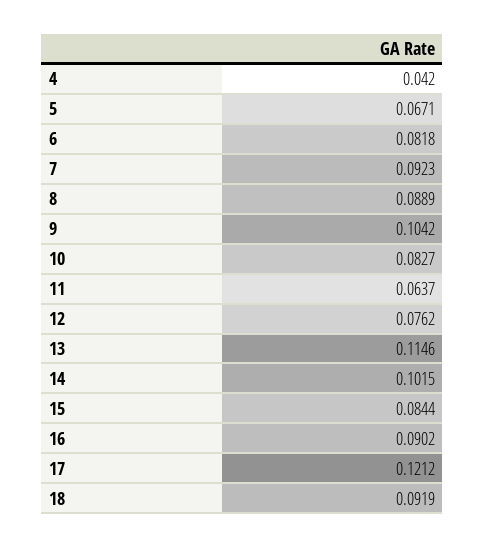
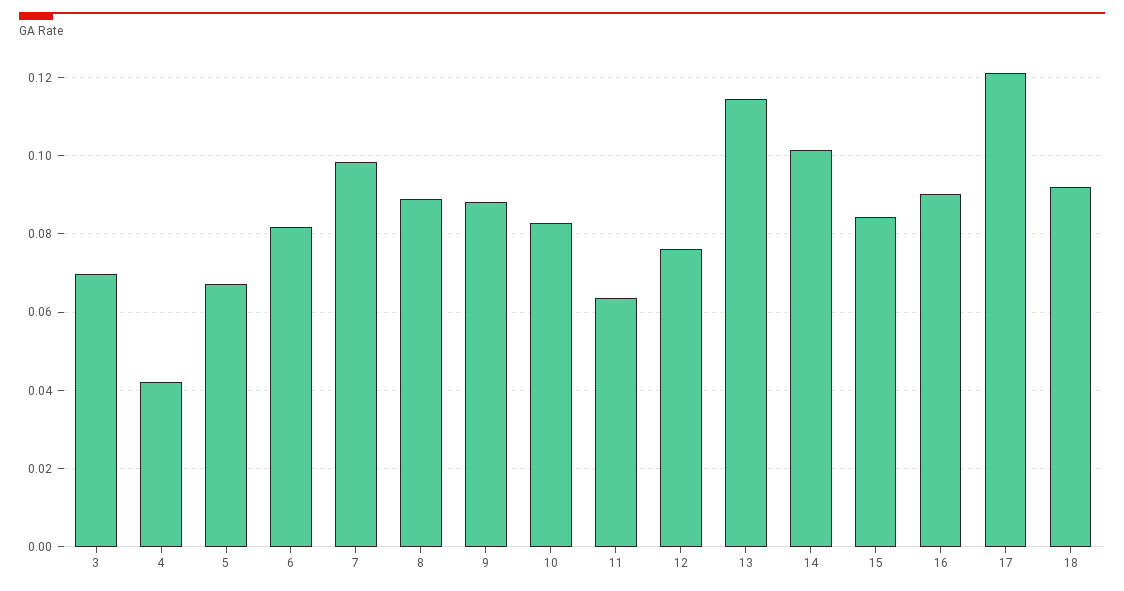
  {
    "4": 0.042,
    "5": 0.0671,
    "6": 0.0818,
-   "7": 0.0923,
+   "7": 0.098,
    "8": 0.0889,
-   "9": 0.1042,
+   "9": 0.088,
    "10": 0.0827,
    "11": 0.0637,
    "12": 0.0762,
    "13": 0.1146,
    "14": 0.1015,
    "15": 0.0844,
    "16": 0.0902,
    "17": 0.1212,
-   "18": 0.0919
+   "18": 0.0919,
+   "3": 0.07
  }

